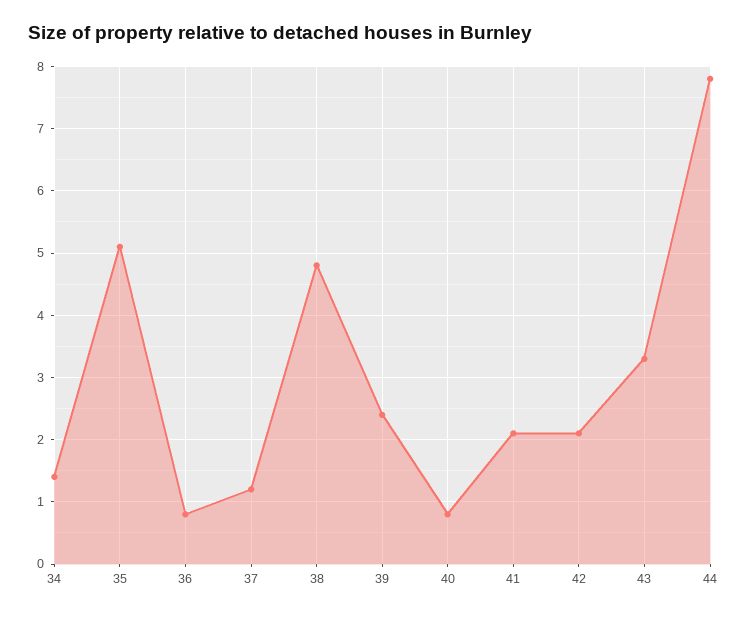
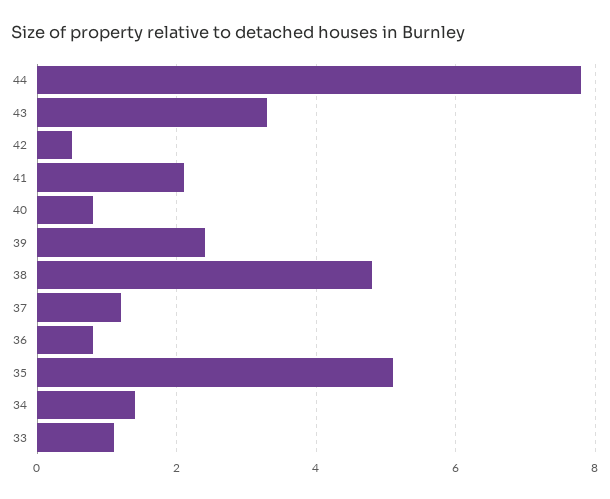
  {
    "34": 1.4,
    "35": 5.1,
    "36": 0.8,
    "37": 1.2,
    "38": 4.8,
    "39": 2.4,
    "40": 0.8,
    "41": 2.1,
-   "42": 2.1,
+   "42": 0.5,
    "43": 3.3,
-   "44": 7.8
+   "44": 7.8,
+   "33": 1
  }

